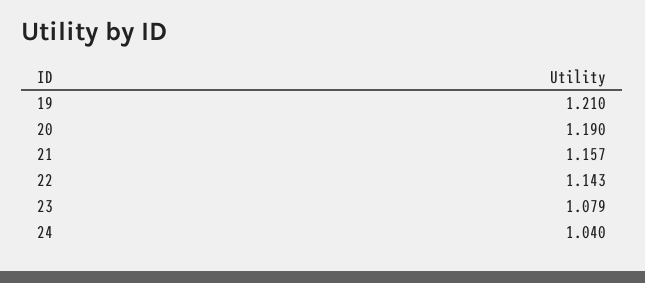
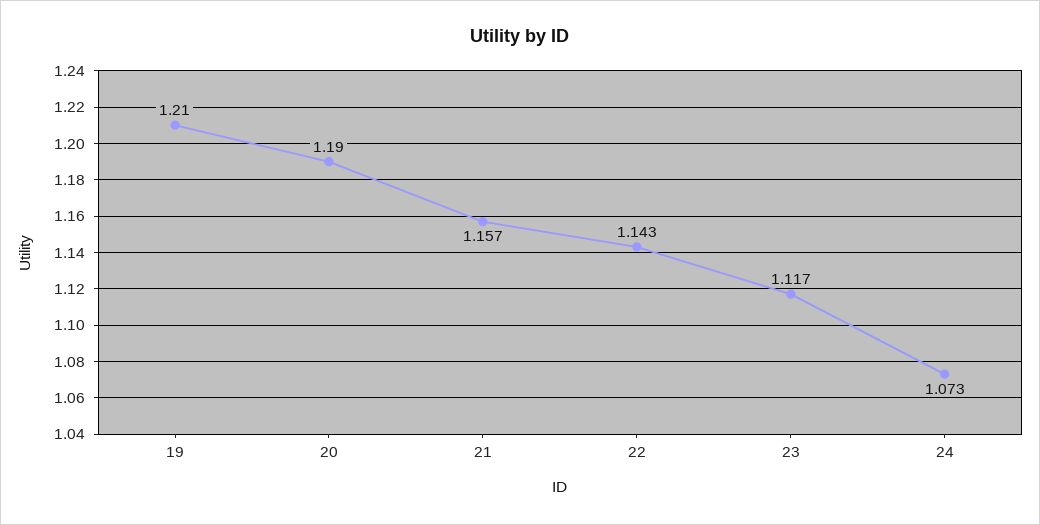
  {
    "19": 1.21,
    "20": 1.19,
    "21": 1.157,
    "22": 1.143,
-   "23": 1.079,
+   "23": 1.117,
-   "24": 1.04
+   "24": 1.073
  }

